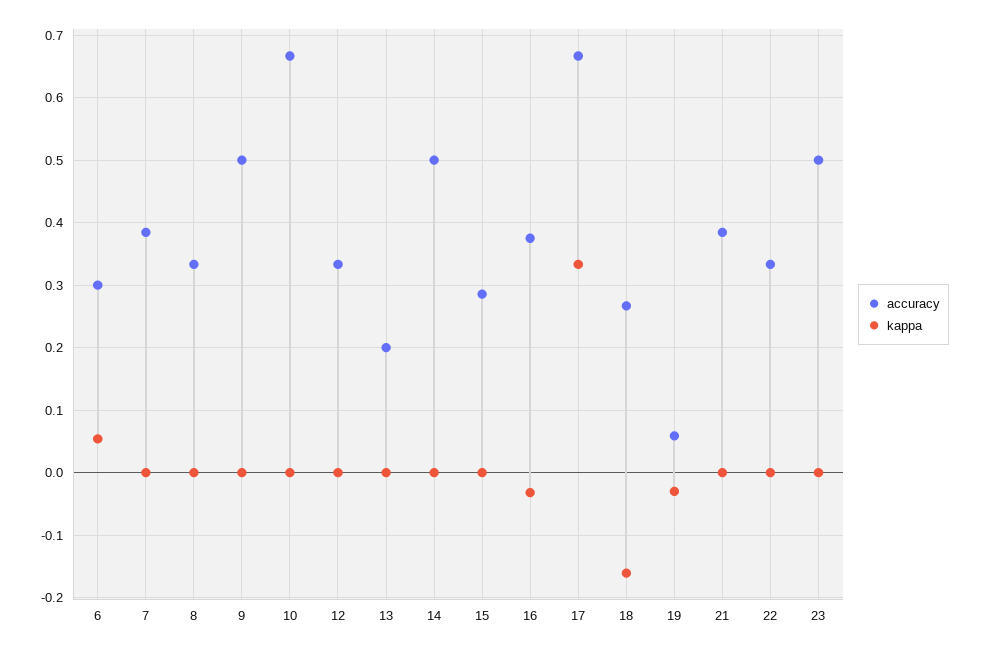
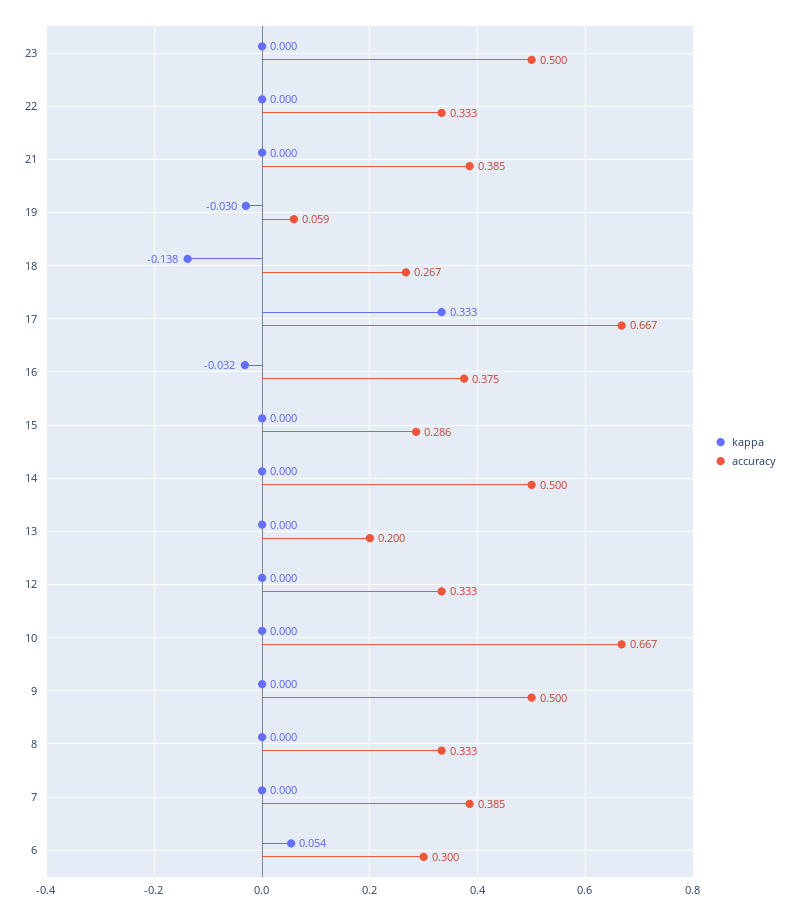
  {
    "accuracy": {
      "6": 0.3,
      "7": 0.385,
      "8": 0.333,
      "9": 0.5,
      "10": 0.667,
      "12": 0.333,
      "13": 0.2,
      "14": 0.5,
      "15": 0.286,
      "16": 0.375,
      "17": 0.667,
      "18": 0.267,
      "19": 0.059,
      "21": 0.385,
      "22": 0.333,
      "23": 0.5
    },
    "kappa": {
      "6": 0.054,
      "7": 0,
      "8": 0,
      "9": 0,
      "10": 0,
      "12": 0,
      "13": 0,
      "14": 0,
      "15": 0,
      "16": -0.032,
      "17": 0.333,
-     "18": -0.16,
+     "18": -0.138,
      "19": -0.03,
      "21": 0,
      "22": 0,
      "23": 0
    }
  }

